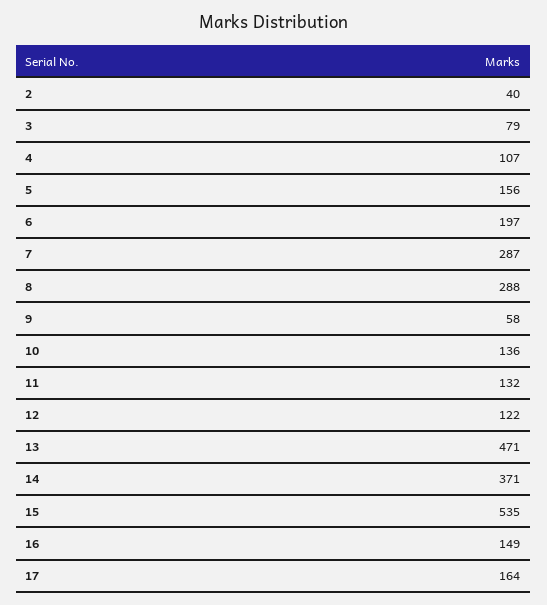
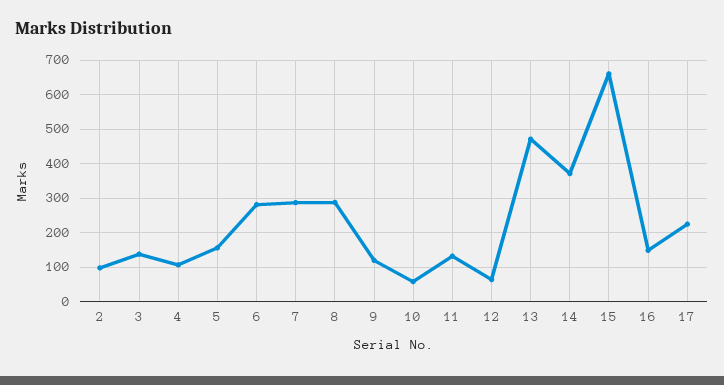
  {
-   "2": 40,
+   "2": 100,
-   "3": 79,
+   "3": 140,
    "4": 107,
    "5": 156,
-   "6": 197,
+   "6": 280,
    "7": 287,
    "8": 288,
-   "9": 58,
+   "9": 120,
-   "10": 136,
+   "10": 60,
    "11": 132,
-   "12": 122,
+   "12": 60,
    "13": 471,
    "14": 371,
-   "15": 535,
+   "15": 660,
    "16": 149,
-   "17": 164
+   "17": 220
  }

